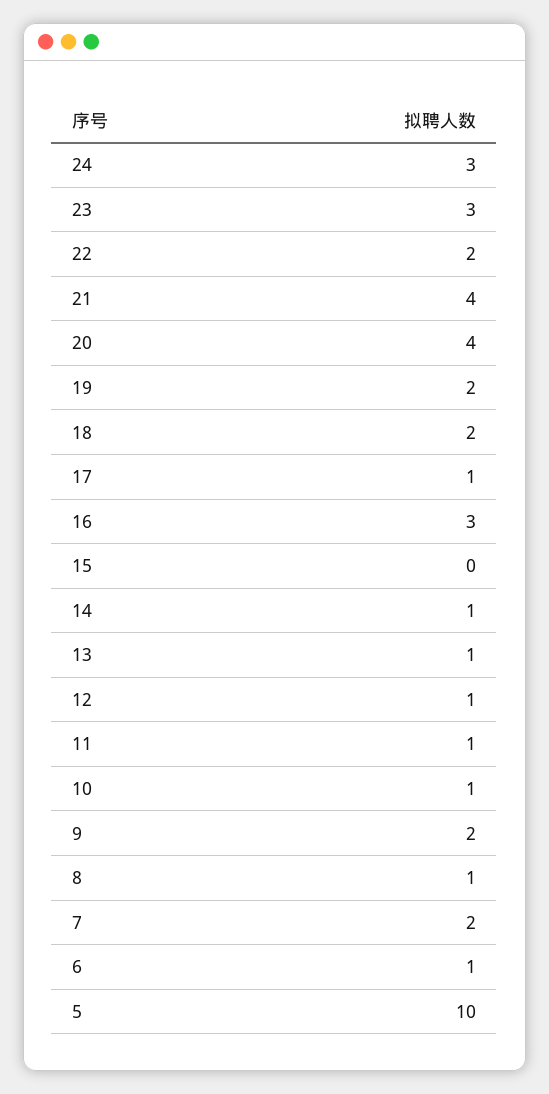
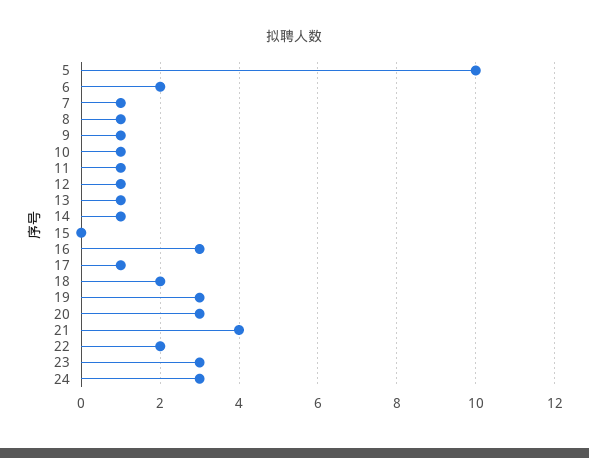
  {
    "24": 3,
    "23": 3,
    "22": 2,
    "21": 4,
-   "20": 4,
+   "20": 3,
-   "19": 2,
+   "19": 3,
    "18": 2,
    "17": 1,
    "16": 3,
    "15": 0,
    "14": 1,
    "13": 1,
    "12": 1,
    "11": 1,
    "10": 1,
-   "9": 2,
+   "9": 1,
    "8": 1,
-   "7": 2,
+   "7": 1,
-   "6": 1,
+   "6": 2,
    "5": 10
  }

